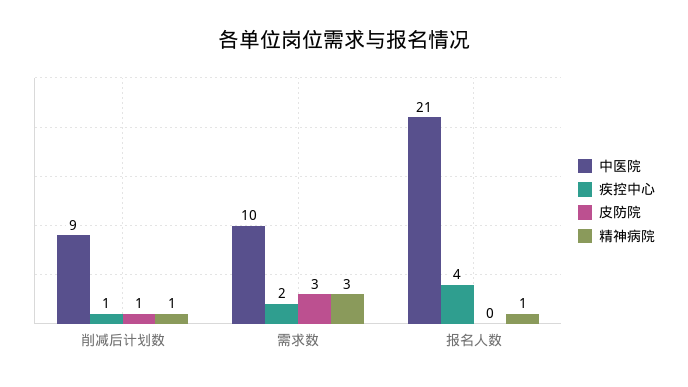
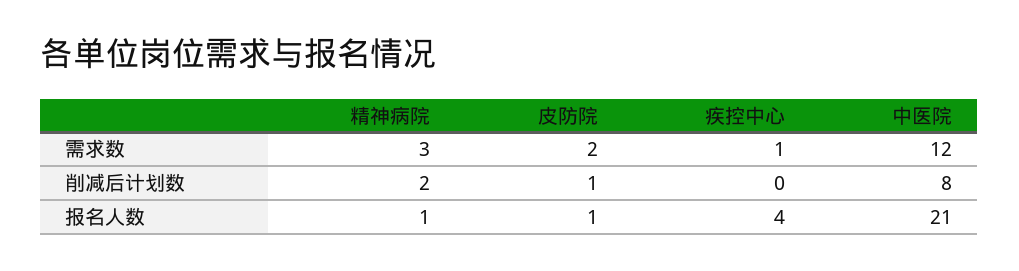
  {
    "中医院": {
-     "削减后计划数": 9,
+     "削减后计划数": 8,
-     "需求数": 10,
+     "需求数": 12,
      "报名人数": 21
    },
    "疾控中心": {
-     "削减后计划数": 1,
+     "削减后计划数": 0,
-     "需求数": 2,
+     "需求数": 1,
      "报名人数": 4
    },
    "皮防院": {
      "削减后计划数": 1,
-     "需求数": 3,
+     "需求数": 2,
-     "报名人数": 0
+     "报名人数": 1
    },
    "精神病院": {
-     "削减后计划数": 1,
+     "削减后计划数": 2,
      "需求数": 3,
      "报名人数": 1
    }
  }

